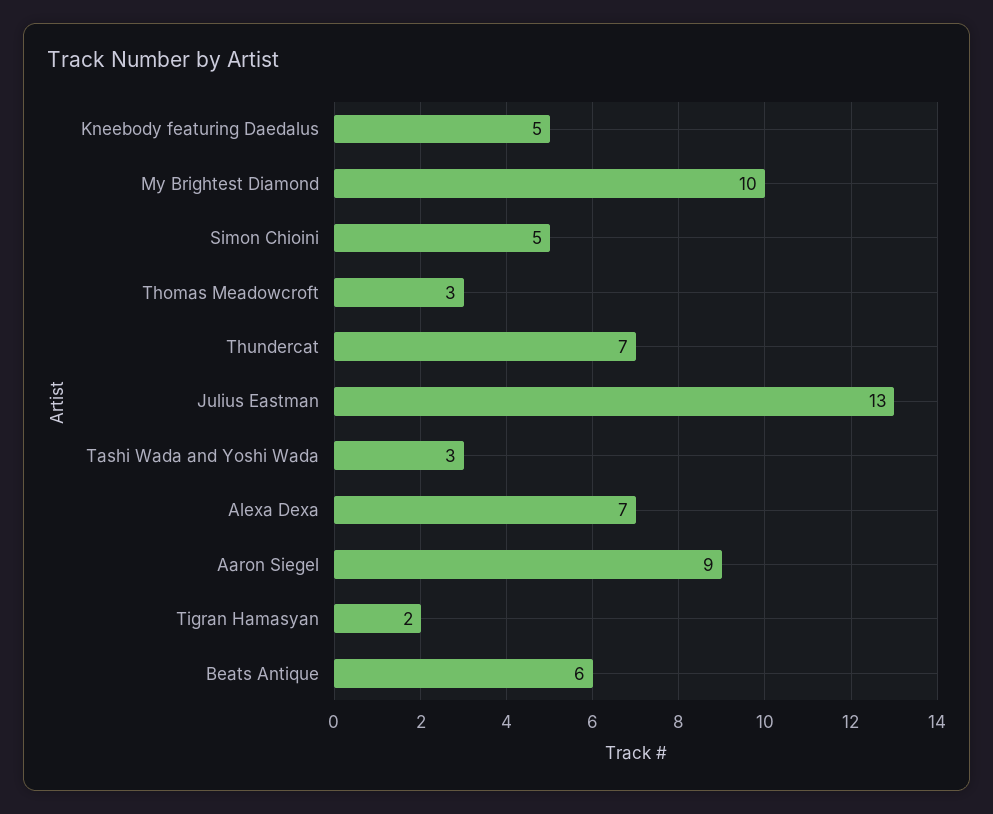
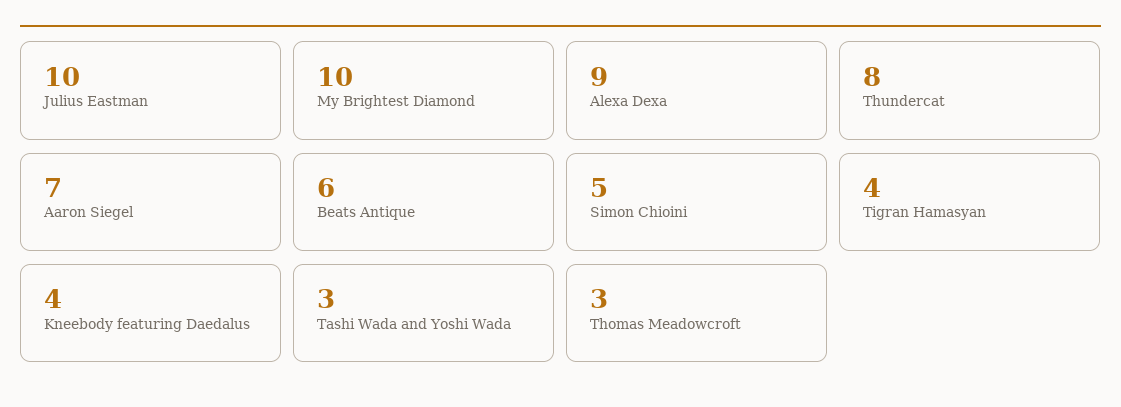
  {
-   "Kneebody featuring Daedalus": 5,
+   "Kneebody featuring Daedalus": 4,
    "My Brightest Diamond": 10,
    "Simon Chioini": 5,
    "Thomas Meadowcroft": 3,
-   "Thundercat": 7,
+   "Thundercat": 8,
-   "Julius Eastman": 13,
+   "Julius Eastman": 10,
    "Tashi Wada and Yoshi Wada": 3,
-   "Alexa Dexa": 7,
+   "Alexa Dexa": 9,
-   "Aaron Siegel": 9,
+   "Aaron Siegel": 7,
-   "Tigran Hamasyan": 2,
+   "Tigran Hamasyan": 4,
    "Beats Antique": 6
  }

